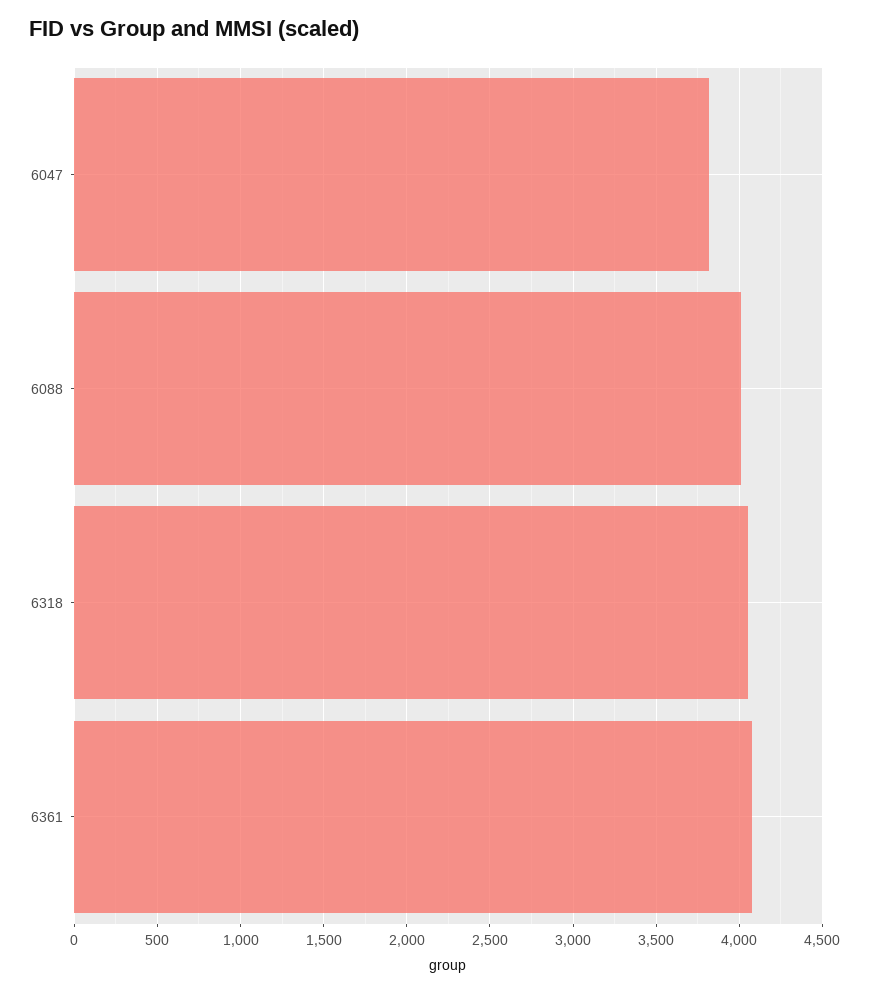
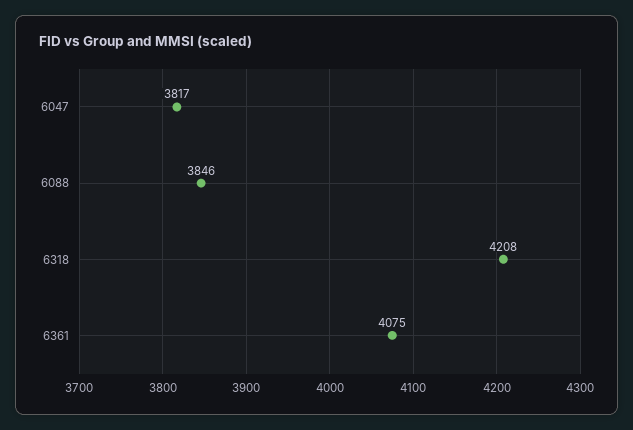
  {
    "6047": 3817,
-   "6088": 4000,
+   "6088": 3846,
-   "6318": 4050,
+   "6318": 4208,
    "6361": 4075
  }

